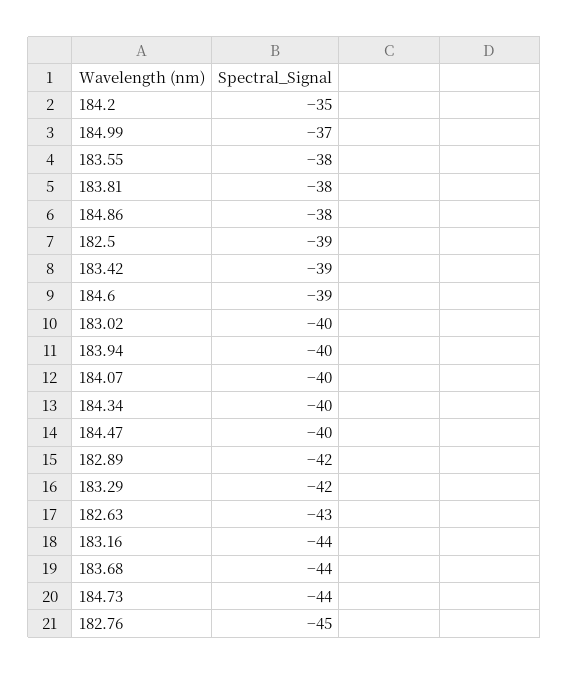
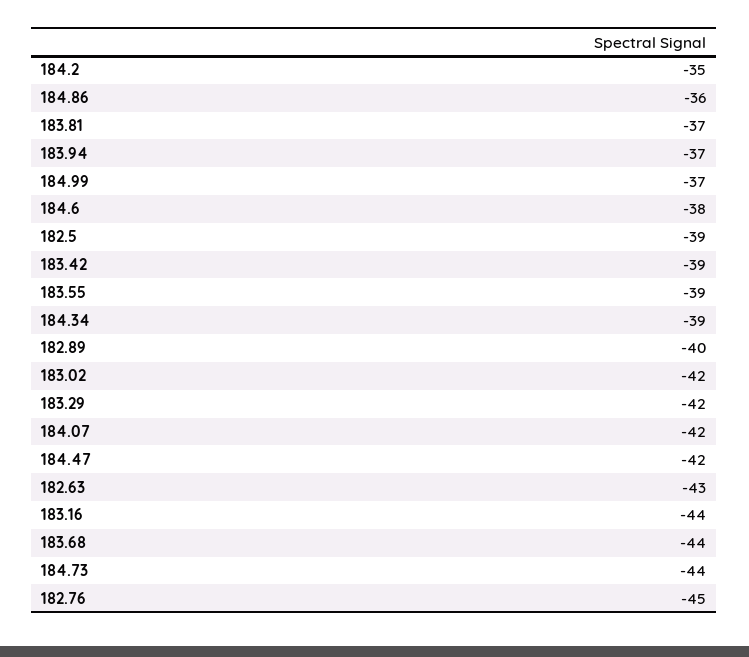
  {
    "184.2": -35,
    "184.99": -37,
-   "183.55": -38,
+   "183.55": -39,
-   "183.81": -38,
+   "183.81": -37,
-   "184.86": -38,
+   "184.86": -36,
    "182.5": -39,
    "183.42": -39,
-   "184.6": -39,
+   "184.6": -38,
-   "183.02": -40,
+   "183.02": -42,
-   "183.94": -40,
+   "183.94": -37,
-   "184.07": -40,
+   "184.07": -42,
-   "184.34": -40,
+   "184.34": -39,
-   "184.47": -40,
+   "184.47": -42,
-   "182.89": -42,
+   "182.89": -40,
    "183.29": -42,
    "182.63": -43,
    "183.16": -44,
    "183.68": -44,
    "184.73": -44,
    "182.76": -45
  }

